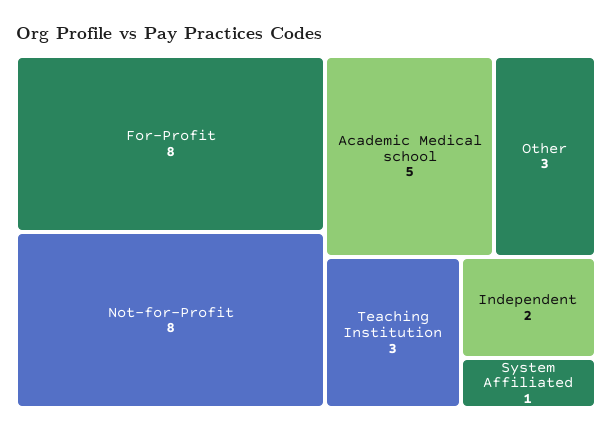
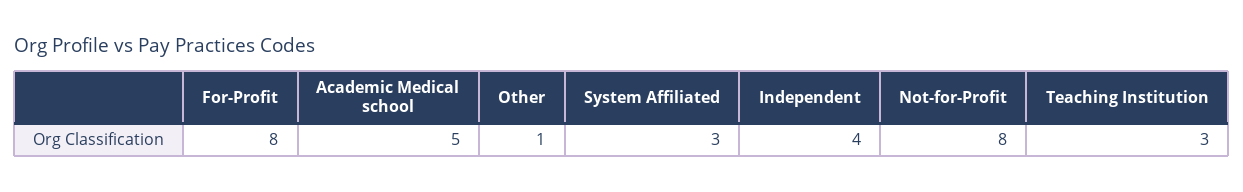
  {
    "For-Profit": 8,
    "Not-for-Profit": 8,
    "Academic Medical school": 5,
-   "Other": 3,
+   "Other": 1,
    "Teaching Institution": 3,
-   "Independent": 2,
+   "Independent": 4,
-   "System Affiliated": 1
+   "System Affiliated": 3
  }

